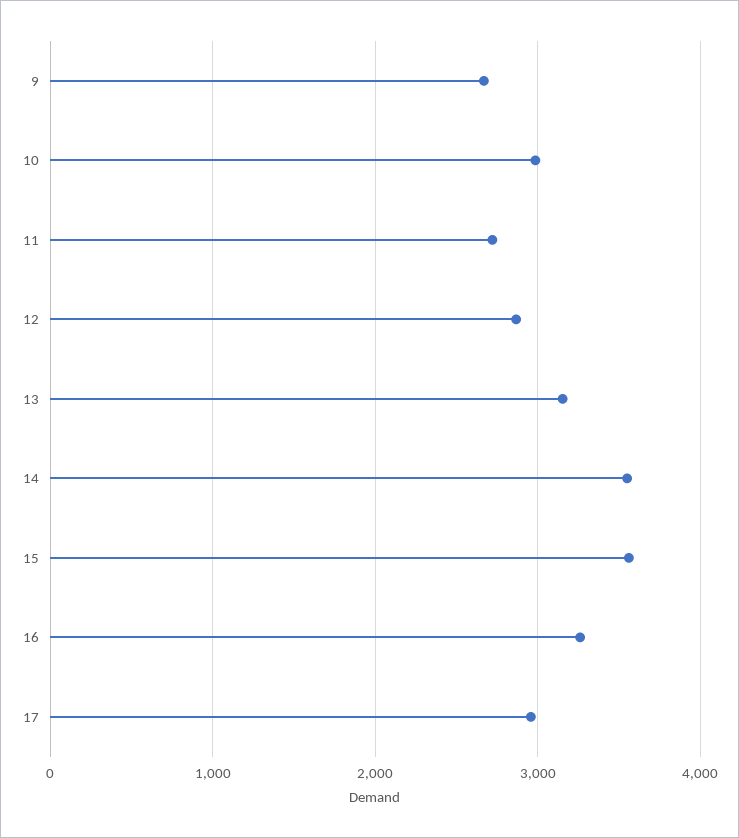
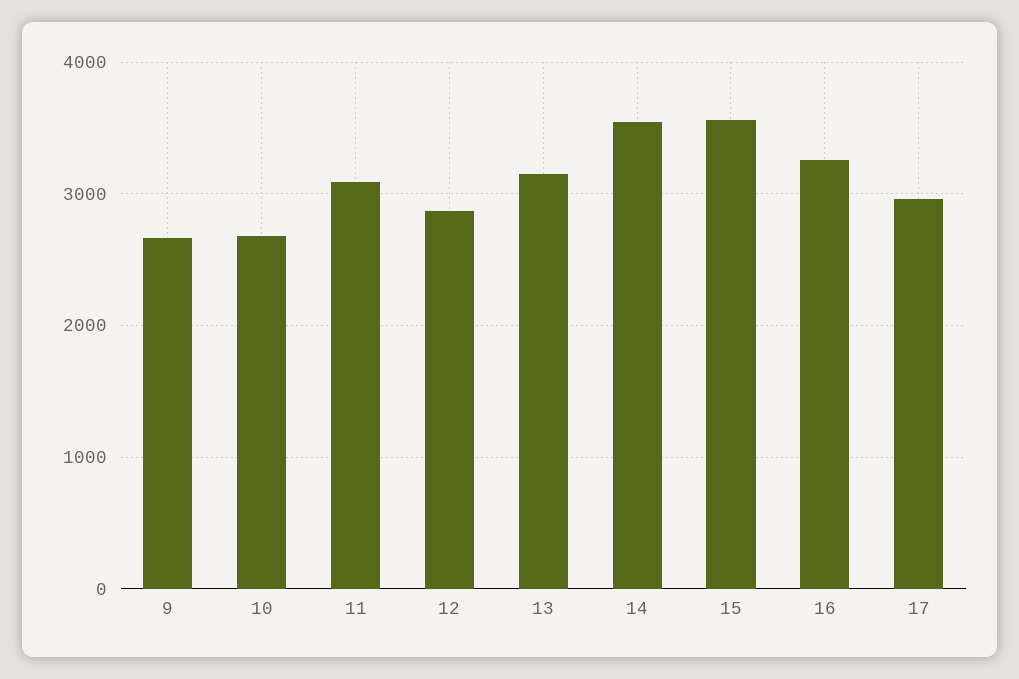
  {
    "9": 2700,
-   "10": 3000,
+   "10": 2700,
-   "11": 2700,
+   "11": 3100,
    "12": 2900,
    "13": 3200,
    "14": 3600,
    "15": 3600,
    "16": 3300,
    "17": 3000
  }

